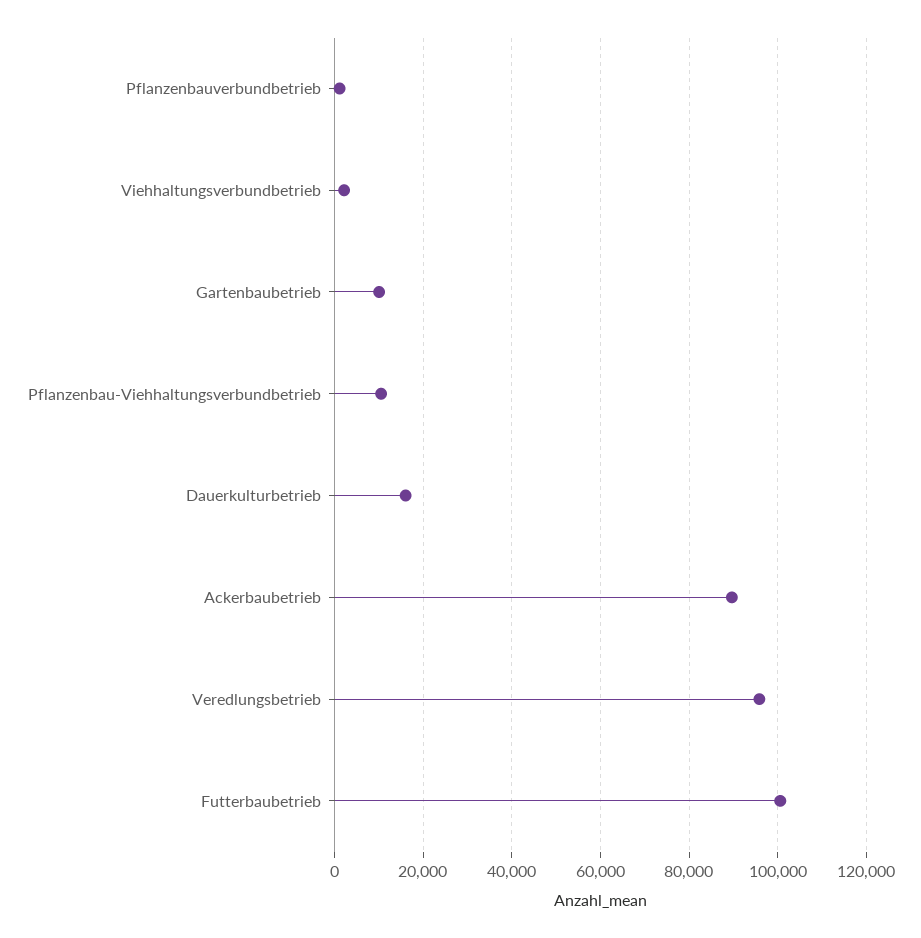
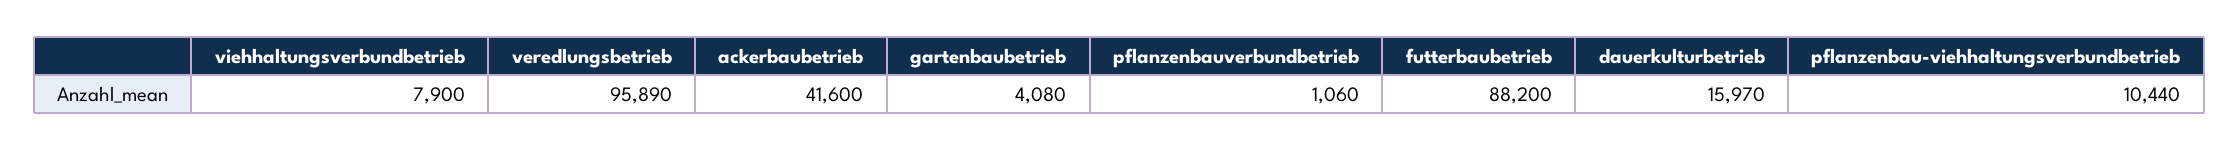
  {
    "Pflanzenbauverbundbetrieb": 1060,
-   "Viehhaltungsverbundbetrieb": 2000,
+   "Viehhaltungsverbundbetrieb": 7900,
-   "Gartenbaubetrieb": 10000,
+   "Gartenbaubetrieb": 4080,
    "Pflanzenbau-Viehhaltungsverbundbetrieb": 10440,
    "Dauerkulturbetrieb": 15970,
-   "Ackerbaubetrieb": 90000,
+   "Ackerbaubetrieb": 41600,
    "Veredlungsbetrieb": 95890,
-   "Futterbaubetrieb": 100000
+   "Futterbaubetrieb": 88200
  }

